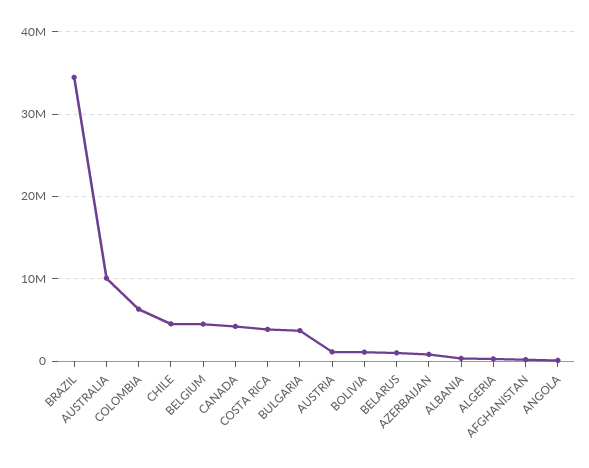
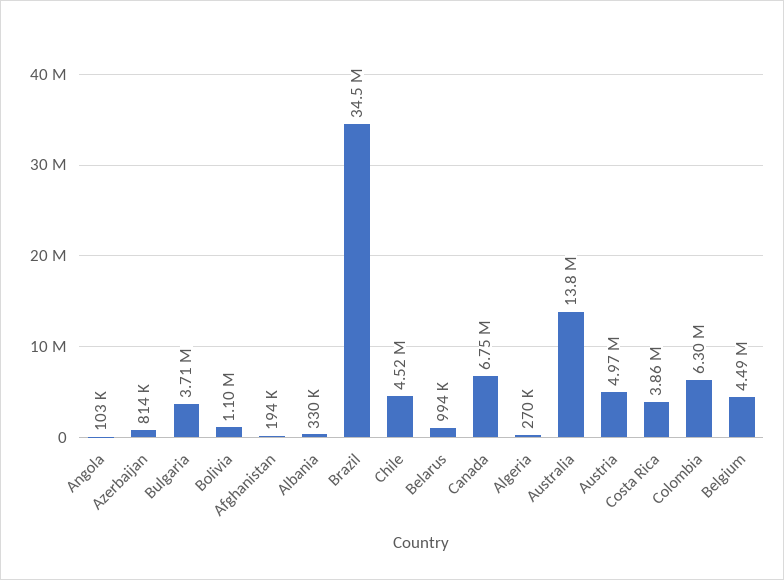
  {
    "BRAZIL": 34500000,
-   "AUSTRALIA": 10000000,
+   "AUSTRALIA": 13800000,
    "COLOMBIA": 6300000,
    "CHILE": 4520000,
    "BELGIUM": 4490000,
-   "CANADA": 4000000,
+   "CANADA": 6750000,
    "COSTA RICA": 3860000,
    "BULGARIA": 3710000,
-   "AUSTRIA": 1000000,
+   "AUSTRIA": 4970000,
    "BOLIVIA": 1100000,
    "BELARUS": 994000,
    "AZERBAIJAN": 814000,
    "ALBANIA": 330000,
    "ALGERIA": 270000,
    "AFGHANISTAN": 194000,
    "ANGOLA": 103000
  }

